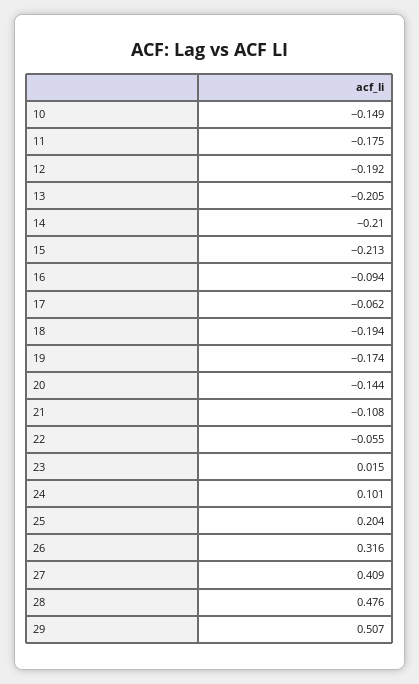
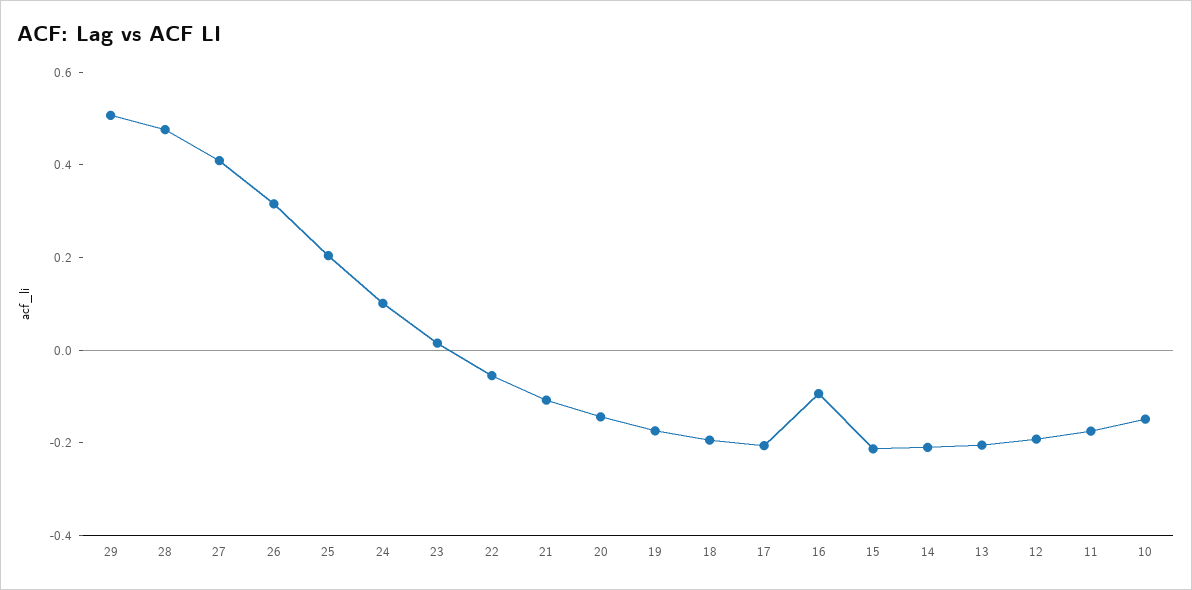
  {
    "10": -0.149,
    "11": -0.175,
    "12": -0.192,
    "13": -0.205,
    "14": -0.21,
    "15": -0.213,
    "16": -0.094,
-   "17": -0.062,
+   "17": -0.2,
    "18": -0.194,
    "19": -0.174,
    "20": -0.144,
    "21": -0.108,
    "22": -0.055,
    "23": 0.015,
    "24": 0.101,
    "25": 0.204,
    "26": 0.316,
    "27": 0.409,
    "28": 0.476,
    "29": 0.507
  }

